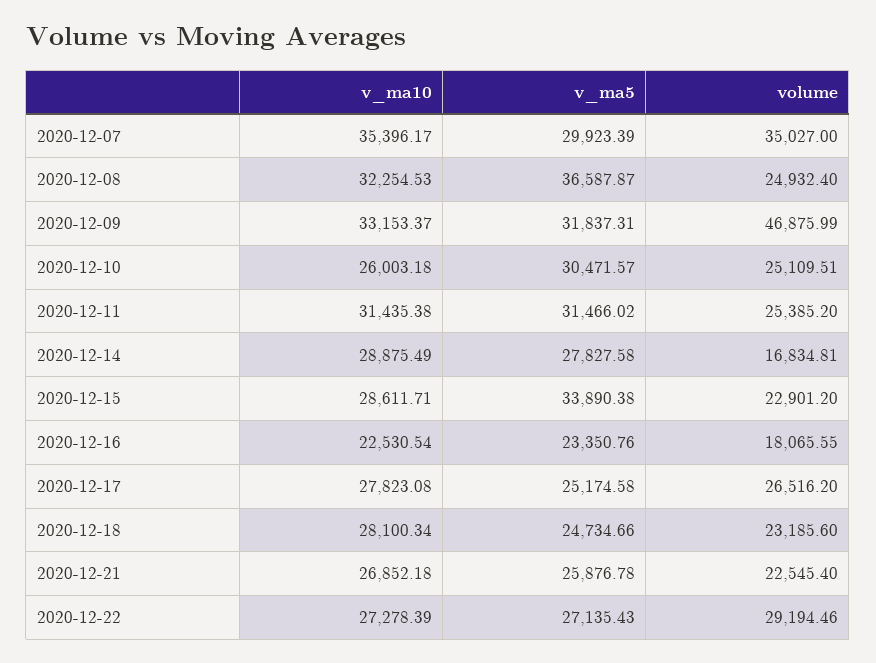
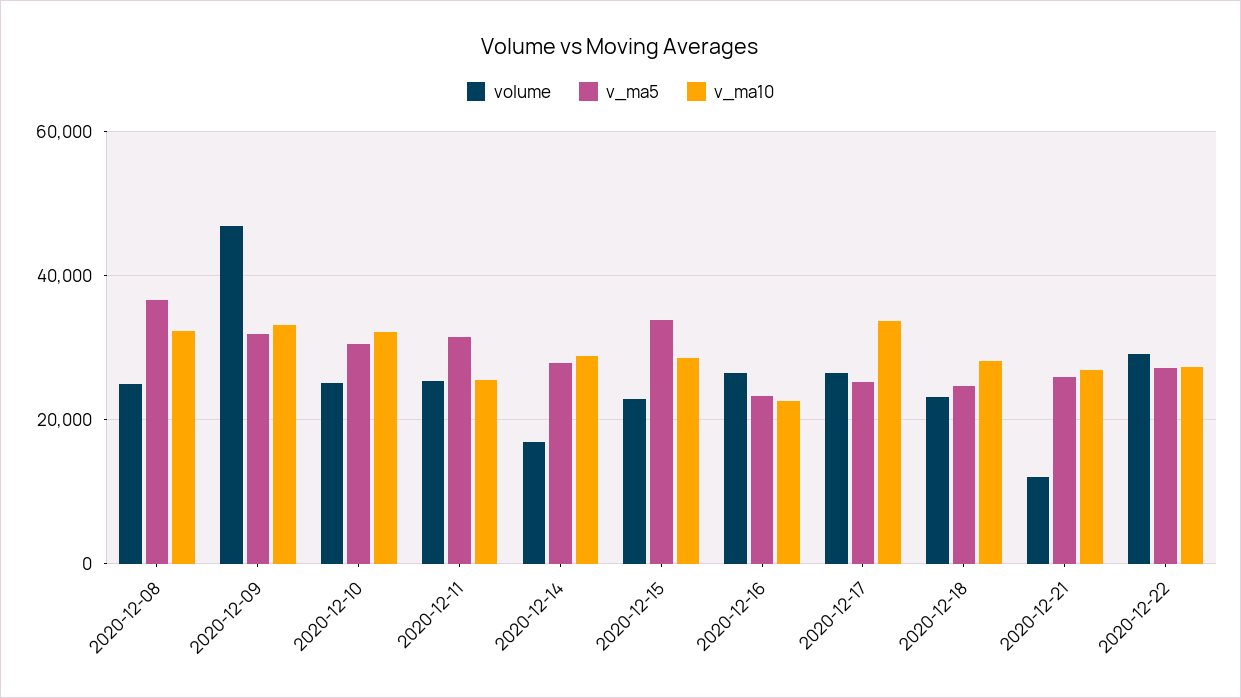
  {
    "v_ma10": {
-     "2020-12-07": 35396.17,
      "2020-12-08": 32254.53,
      "2020-12-09": 33153.37,
-     "2020-12-10": 26003.18,
+     "2020-12-10": 32000,
-     "2020-12-11": 31435.38,
+     "2020-12-11": 26000,
      "2020-12-14": 28875.49,
      "2020-12-15": 28611.71,
      "2020-12-16": 22530.54,
-     "2020-12-17": 27823.08,
+     "2020-12-17": 34000,
      "2020-12-18": 28100.34,
      "2020-12-21": 26852.18,
      "2020-12-22": 27278.39
    },
    "v_ma5": {
-     "2020-12-07": 29923.39,
      "2020-12-08": 36587.87,
      "2020-12-09": 31837.31,
      "2020-12-10": 30471.57,
      "2020-12-11": 31466.02,
      "2020-12-14": 27827.58,
      "2020-12-15": 33890.38,
      "2020-12-16": 23350.76,
      "2020-12-17": 25174.58,
      "2020-12-18": 24734.66,
      "2020-12-21": 25876.78,
      "2020-12-22": 27135.43
    },
    "volume": {
-     "2020-12-07": 35027,
      "2020-12-08": 24932.4,
      "2020-12-09": 46875.99,
      "2020-12-10": 25109.51,
      "2020-12-11": 25385.2,
      "2020-12-14": 16834.81,
      "2020-12-15": 22901.2,
-     "2020-12-16": 18065.55,
+     "2020-12-16": 26000,
      "2020-12-17": 26516.2,
      "2020-12-18": 23185.6,
-     "2020-12-21": 22545.4,
+     "2020-12-21": 12000,
      "2020-12-22": 29194.46
    }
  }

